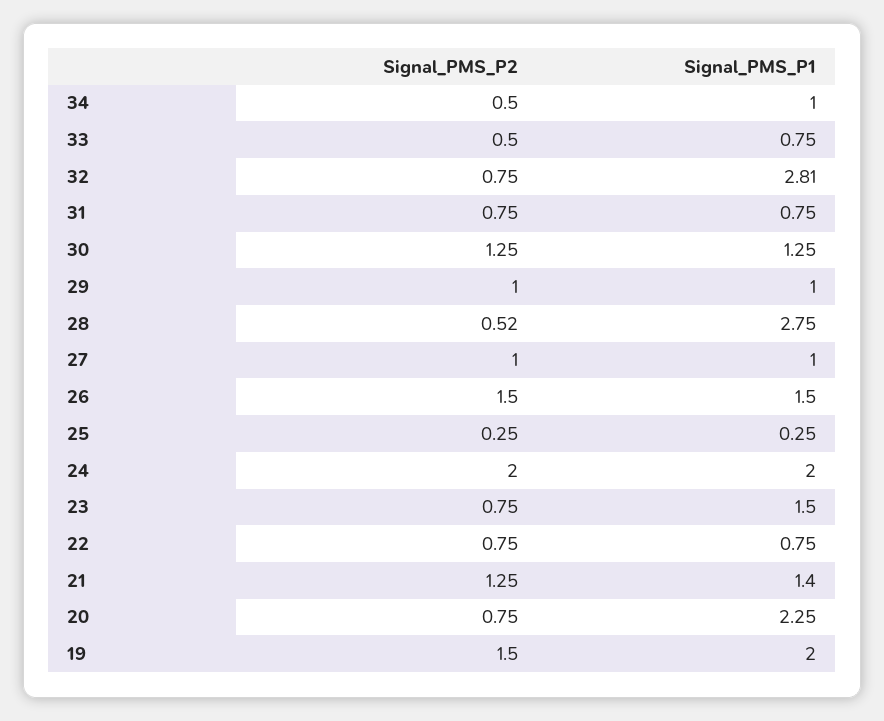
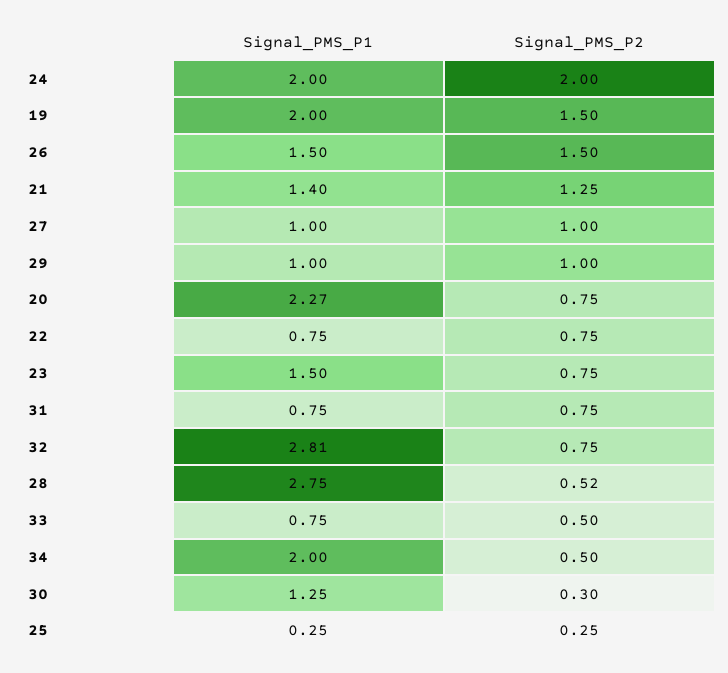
  {
    "Signal_PMS_P2": {
      "34": 0.5,
      "33": 0.5,
      "32": 0.75,
      "31": 0.75,
-     "30": 1.25,
+     "30": 0.3,
      "29": 1,
      "28": 0.52,
      "27": 1,
      "26": 1.5,
      "25": 0.25,
      "24": 2,
      "23": 0.75,
      "22": 0.75,
      "21": 1.25,
      "20": 0.75,
      "19": 1.5
    },
    "Signal_PMS_P1": {
-     "34": 1,
+     "34": 2,
      "33": 0.75,
      "32": 2.81,
      "31": 0.75,
      "30": 1.25,
      "29": 1,
      "28": 2.75,
      "27": 1,
      "26": 1.5,
      "25": 0.25,
      "24": 2,
      "23": 1.5,
      "22": 0.75,
      "21": 1.4,
-     "20": 2.25,
+     "20": 2.27,
      "19": 2
    }
  }

